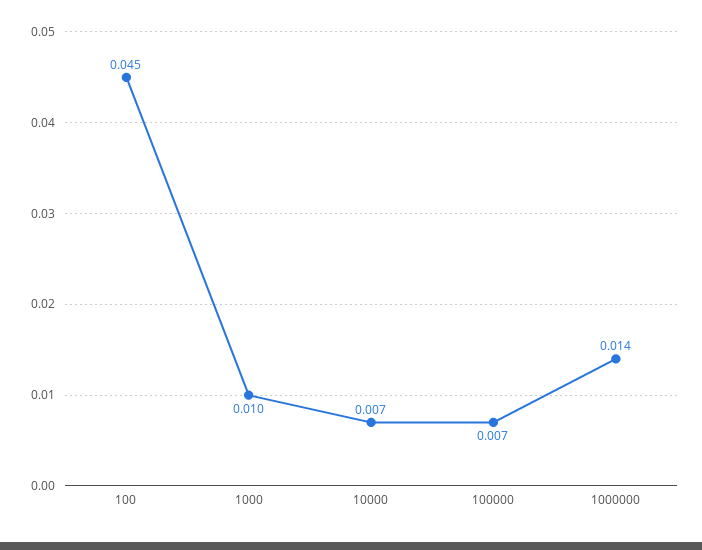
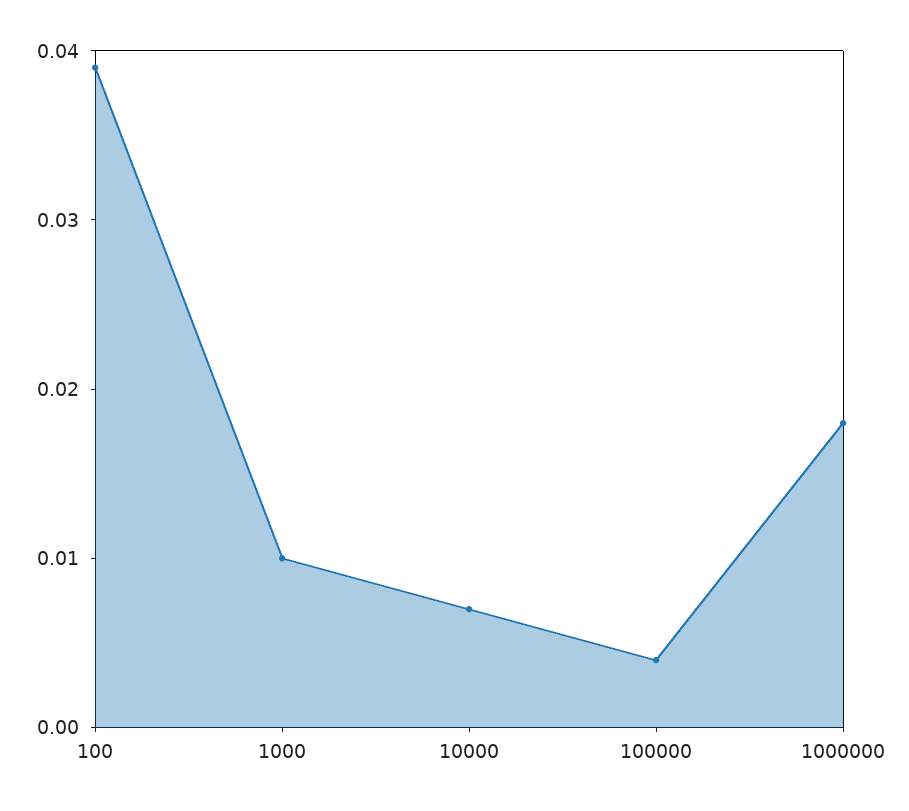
  {
-   "100": 0.045,
+   "100": 0.039,
    "1000": 0.01,
    "10000": 0.007,
-   "100000": 0.007,
+   "100000": 0.004,
-   "1000000": 0.014
+   "1000000": 0.018
  }

